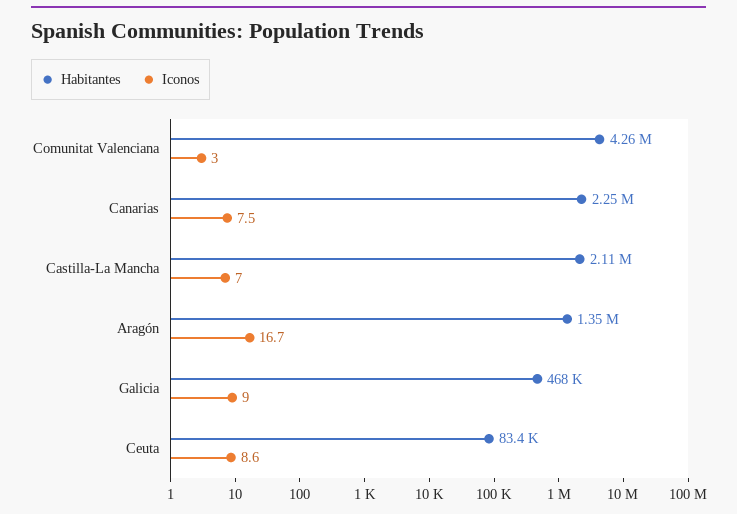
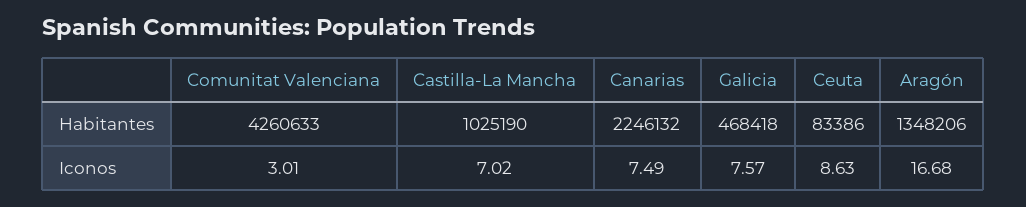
  {
    "Habitantes": {
      "Comunitat Valenciana": 4260633,
      "Canarias": 2246132,
-     "Castilla-La Mancha": 2110000,
+     "Castilla-La Mancha": 1025190,
      "Aragón": 1348206,
      "Galicia": 468418,
      "Ceuta": 83386
    },
    "Iconos": {
      "Comunitat Valenciana": 3.01,
      "Canarias": 7.49,
      "Castilla-La Mancha": 7.02,
      "Aragón": 16.68,
-     "Galicia": 9,
+     "Galicia": 7.57,
      "Ceuta": 8.63
    }
  }

